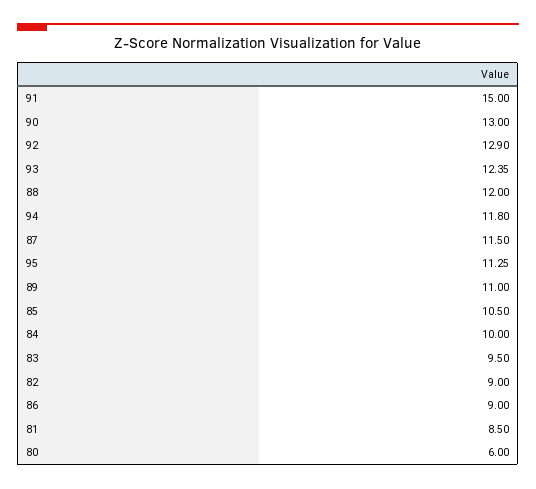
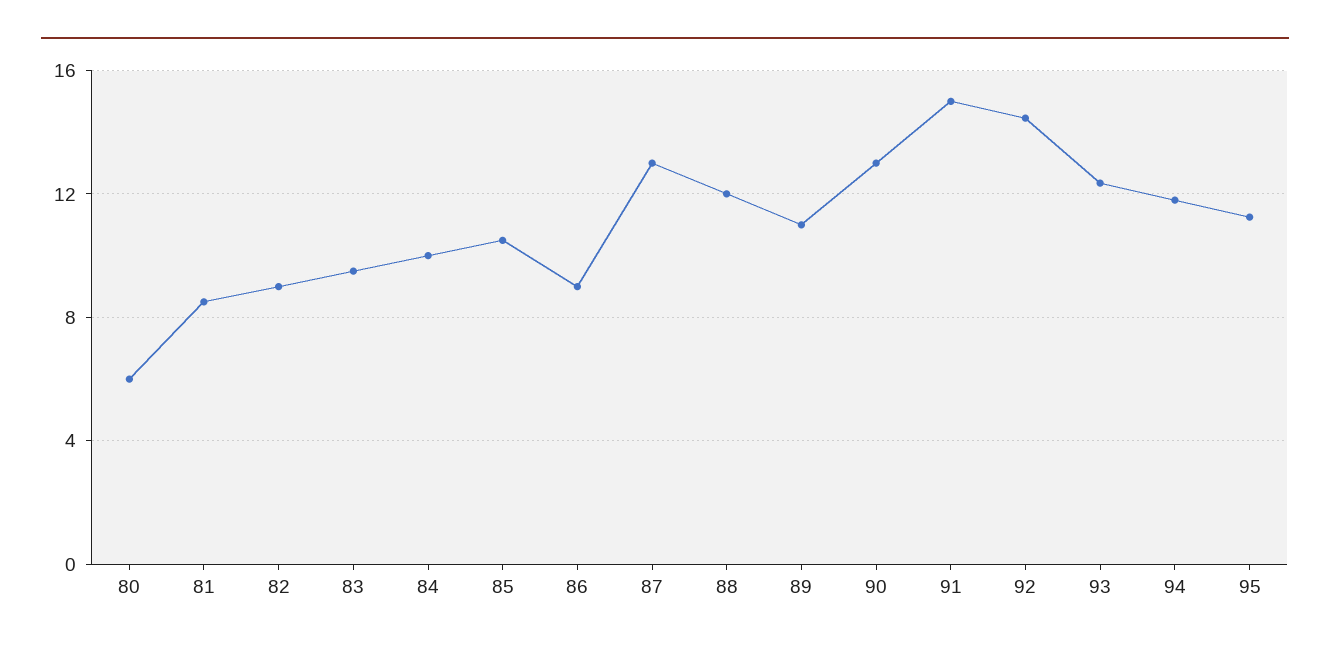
  {
    "91": 15,
    "90": 13,
-   "92": 12.9,
+   "92": 14.5,
    "93": 12.35,
    "88": 12,
    "94": 11.8,
-   "87": 11.5,
+   "87": 13,
    "95": 11.25,
    "89": 11,
    "85": 10.5,
    "84": 10,
    "83": 9.5,
    "82": 9,
    "86": 9,
    "81": 8.5,
    "80": 6
  }

